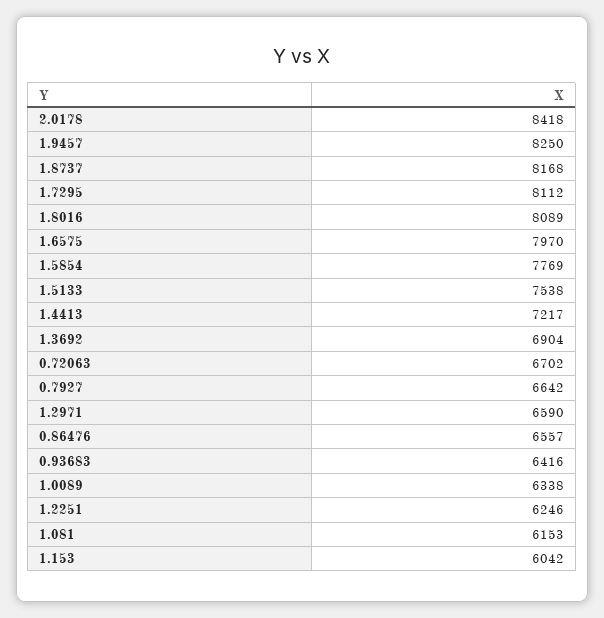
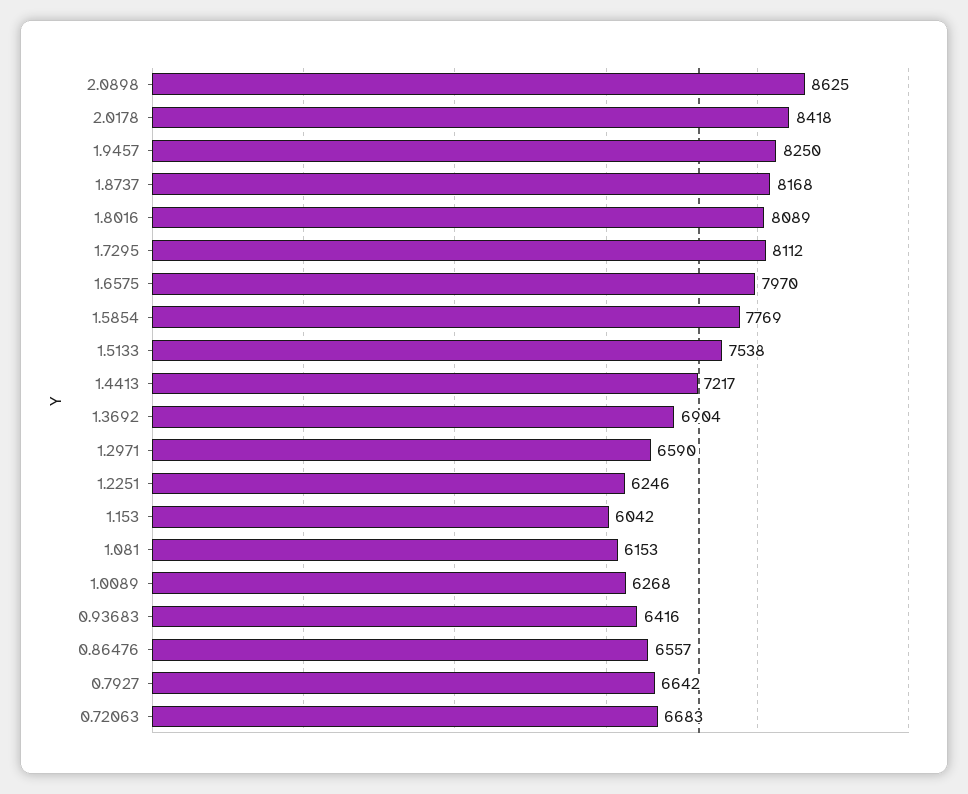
  {
    "2.0178": 8418,
    "1.9457": 8250,
    "1.8737": 8168,
    "1.7295": 8112,
    "1.8016": 8089,
    "1.6575": 7970,
    "1.5854": 7769,
    "1.5133": 7538,
    "1.4413": 7217,
    "1.3692": 6904,
-   "0.72063": 6702,
+   "0.72063": 6683,
    "0.7927": 6642,
    "1.2971": 6590,
    "0.86476": 6557,
    "0.93683": 6416,
-   "1.0089": 6338,
+   "1.0089": 6268,
    "1.2251": 6246,
    "1.081": 6153,
-   "1.153": 6042
+   "1.153": 6042,
+   "2.0898": 8625
  }

